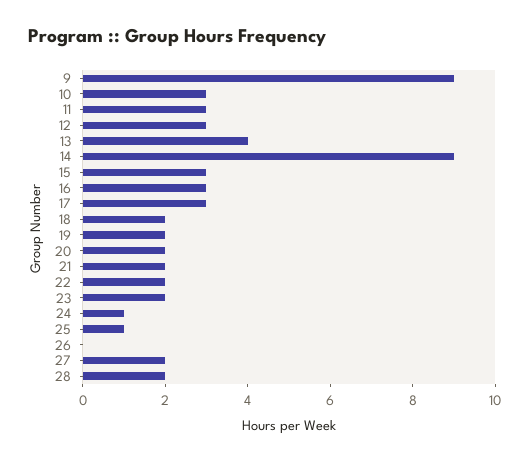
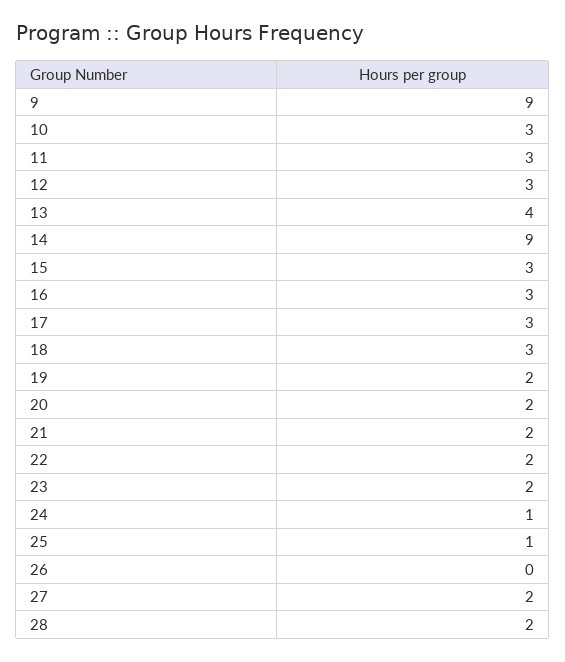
  {
    "9": 9,
    "10": 3,
    "11": 3,
    "12": 3,
    "13": 4,
    "14": 9,
    "15": 3,
    "16": 3,
    "17": 3,
-   "18": 2,
+   "18": 3,
    "19": 2,
    "20": 2,
    "21": 2,
    "22": 2,
    "23": 2,
    "24": 1,
    "25": 1,
    "26": 0,
    "27": 2,
    "28": 2
  }

